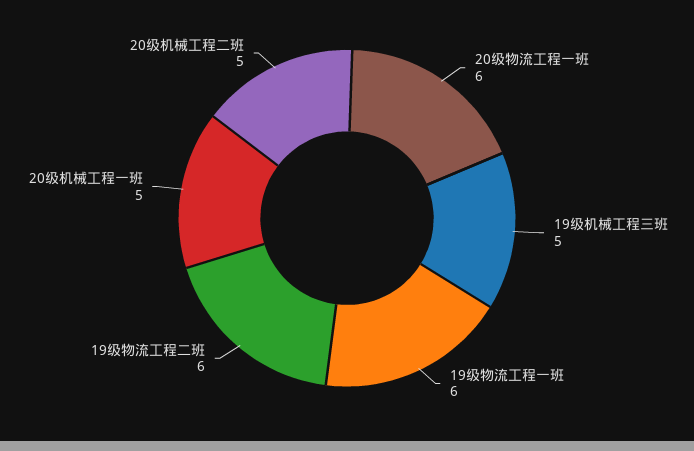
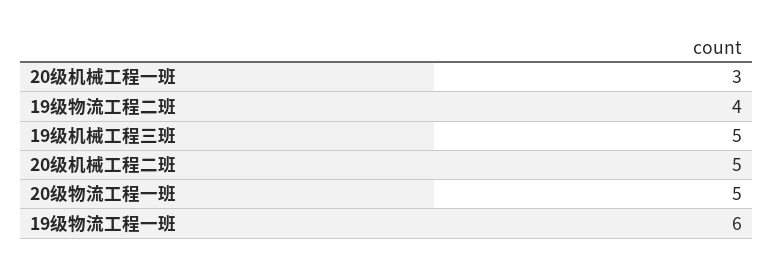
  {
-   "20级物流工程一班": 6,
+   "20级物流工程一班": 5,
    "19级机械工程三班": 5,
    "19级物流工程一班": 6,
-   "19级物流工程二班": 6,
+   "19级物流工程二班": 4,
-   "20级机械工程一班": 5,
+   "20级机械工程一班": 3,
    "20级机械工程二班": 5
  }

